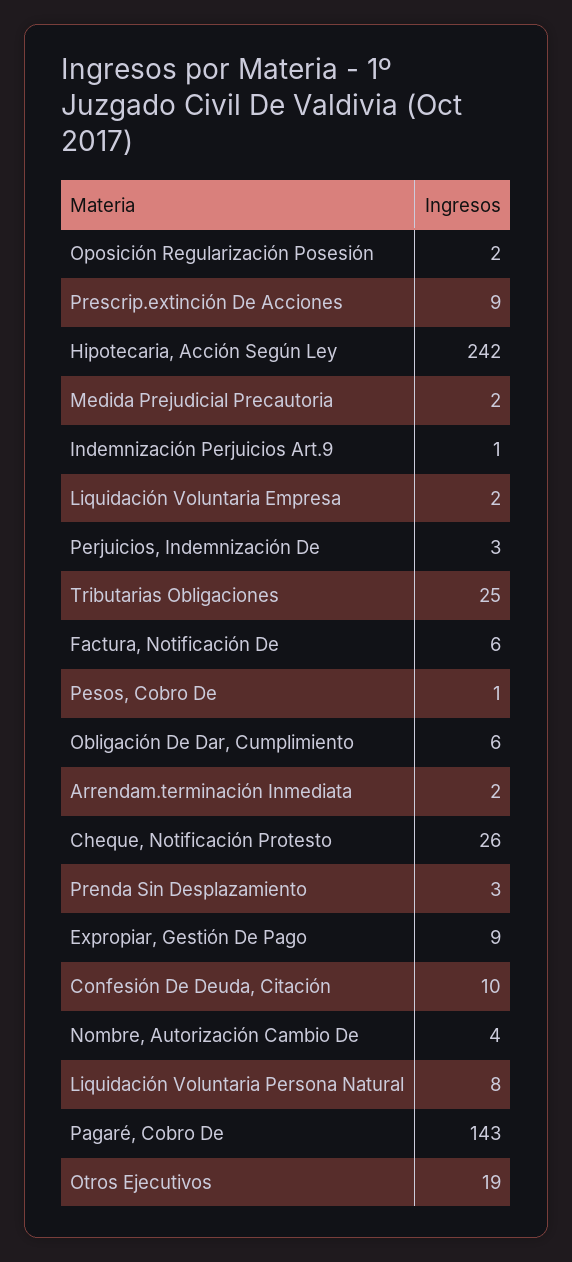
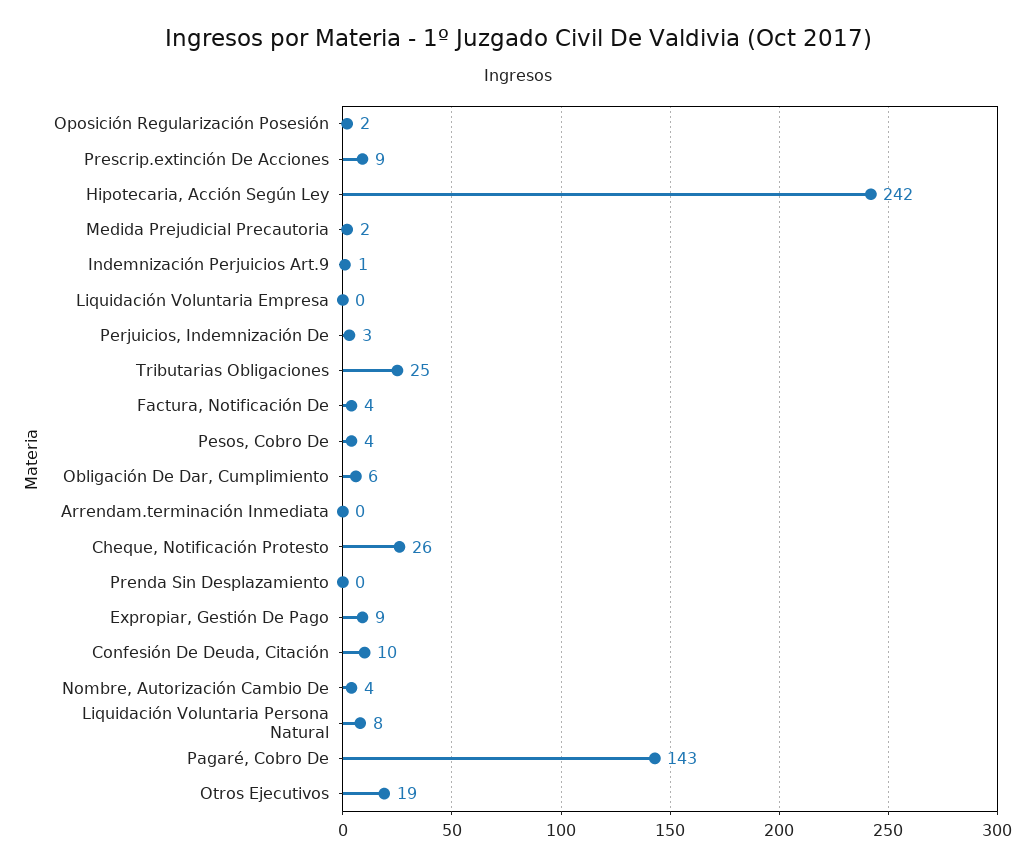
  {
    "Oposición Regularización Posesión": 2,
    "Prescrip.extinción De Acciones": 9,
    "Hipotecaria, Acción Según Ley": 242,
    "Medida Prejudicial Precautoria": 2,
    "Indemnización Perjuicios Art.9": 1,
-   "Liquidación Voluntaria Empresa": 2,
+   "Liquidación Voluntaria Empresa": 0,
    "Perjuicios, Indemnización De": 3,
    "Tributarias Obligaciones": 25,
-   "Factura, Notificación De": 6,
+   "Factura, Notificación De": 4,
-   "Pesos, Cobro De": 1,
+   "Pesos, Cobro De": 4,
    "Obligación De Dar, Cumplimiento": 6,
-   "Arrendam.terminación Inmediata": 2,
+   "Arrendam.terminación Inmediata": 0,
    "Cheque, Notificación Protesto": 26,
-   "Prenda Sin Desplazamiento": 3,
+   "Prenda Sin Desplazamiento": 0,
    "Expropiar, Gestión De Pago": 9,
    "Confesión De Deuda, Citación": 10,
    "Nombre, Autorización Cambio De": 4,
    "Liquidación Voluntaria Persona Natural": 8,
    "Pagaré, Cobro De": 143,
    "Otros Ejecutivos": 19
  }

